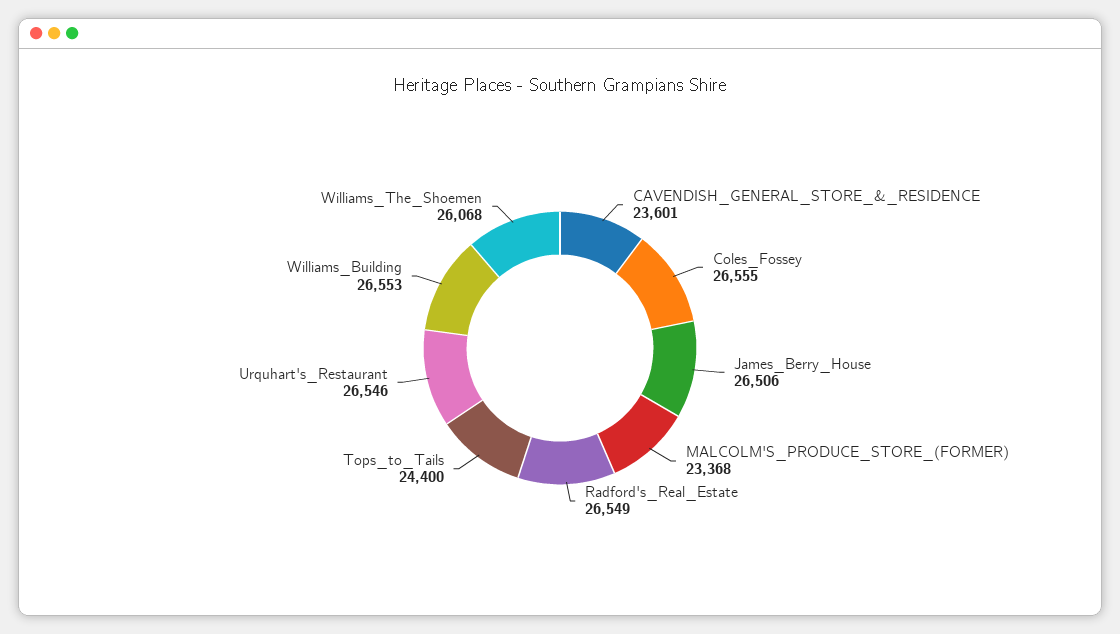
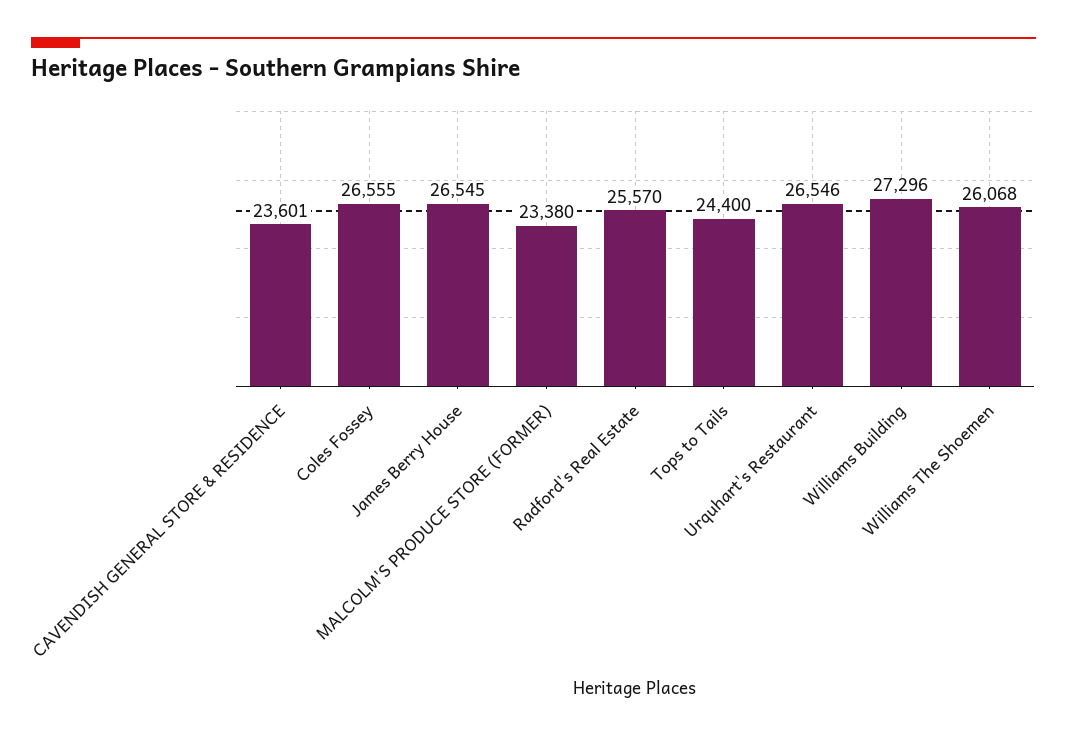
  {
    "CAVENDISH_GENERAL_STORE_&_RESIDENCE": 23601,
    "Coles_Fossey": 26555,
-   "James_Berry_House": 26506,
+   "James_Berry_House": 26545,
-   "MALCOLM'S_PRODUCE_STORE_(FORMER)": 23368,
+   "MALCOLM'S_PRODUCE_STORE_(FORMER)": 23380,
-   "Radford's_Real_Estate": 26549,
+   "Radford's_Real_Estate": 25570,
    "Tops_to_Tails": 24400,
    "Urquhart's_Restaurant": 26546,
-   "Williams_Building": 26553,
+   "Williams_Building": 27296,
    "Williams_The_Shoemen": 26068
  }

